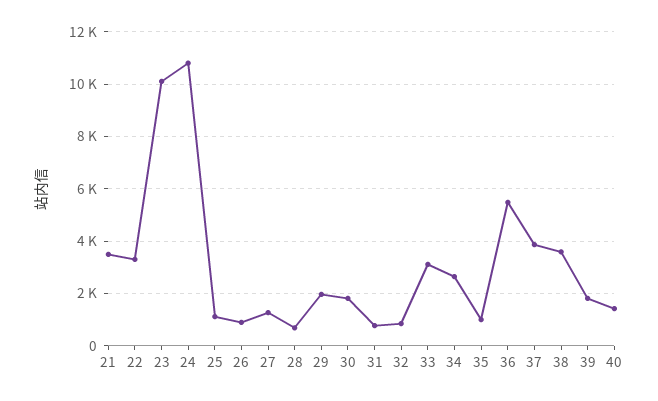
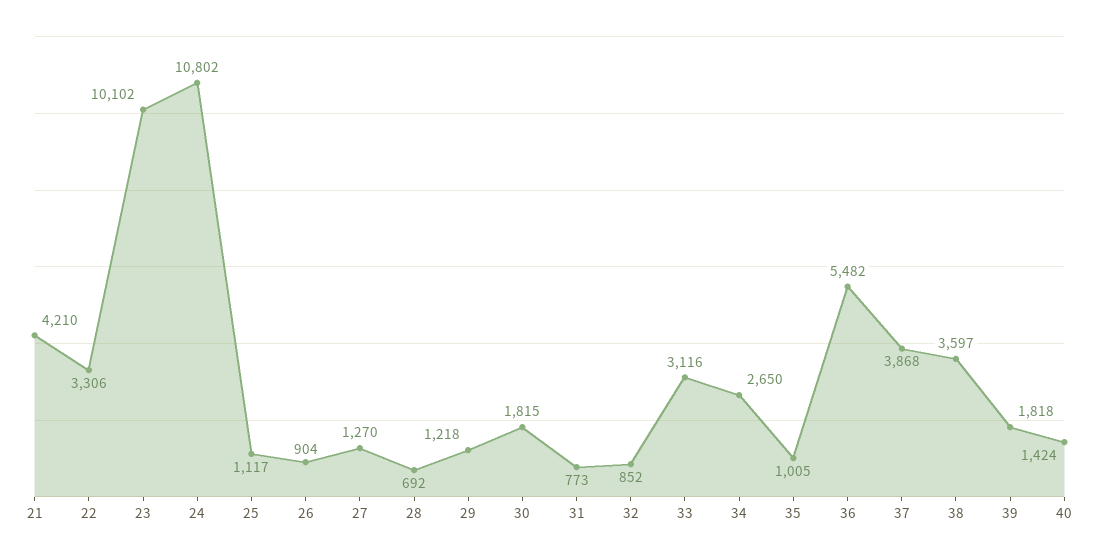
  {
-   "21": 3500,
+   "21": 4210,
    "22": 3306,
    "23": 10102,
    "24": 10802,
    "25": 1117,
    "26": 904,
    "27": 1270,
    "28": 692,
-   "29": 2000,
+   "29": 1218,
    "30": 1815,
    "31": 773,
    "32": 852,
    "33": 3116,
    "34": 2650,
    "35": 1005,
    "36": 5482,
    "37": 3868,
    "38": 3597,
    "39": 1818,
    "40": 1424
  }

